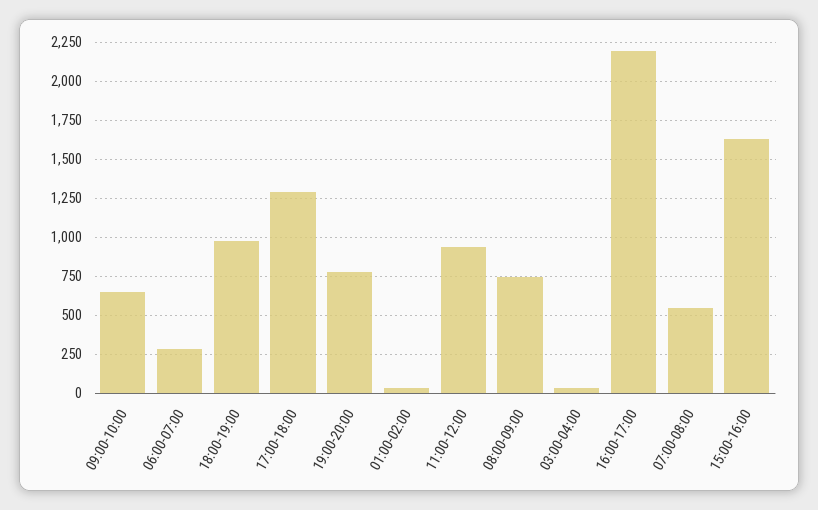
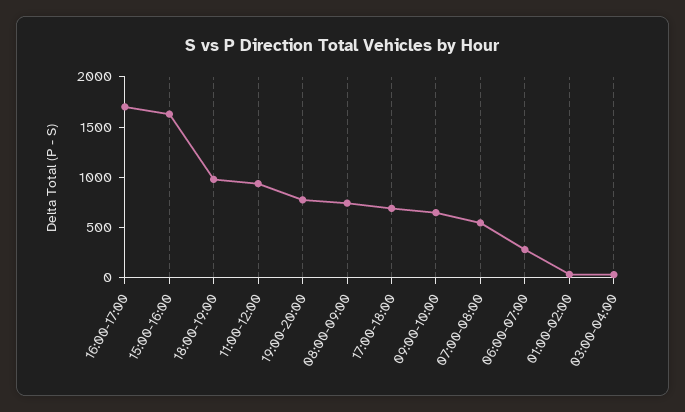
  {
    "09:00-10:00": 650,
    "06:00-07:00": 300,
    "18:00-19:00": 1000,
-   "17:00-18:00": 1300,
+   "17:00-18:00": 700,
    "19:00-20:00": 800,
    "01:00-02:00": 50,
    "11:00-12:00": 950,
    "08:00-09:00": 750,
    "03:00-04:00": 50,
-   "16:00-17:00": 2200,
+   "16:00-17:00": 1700,
    "07:00-08:00": 550,
    "15:00-16:00": 1650
  }

